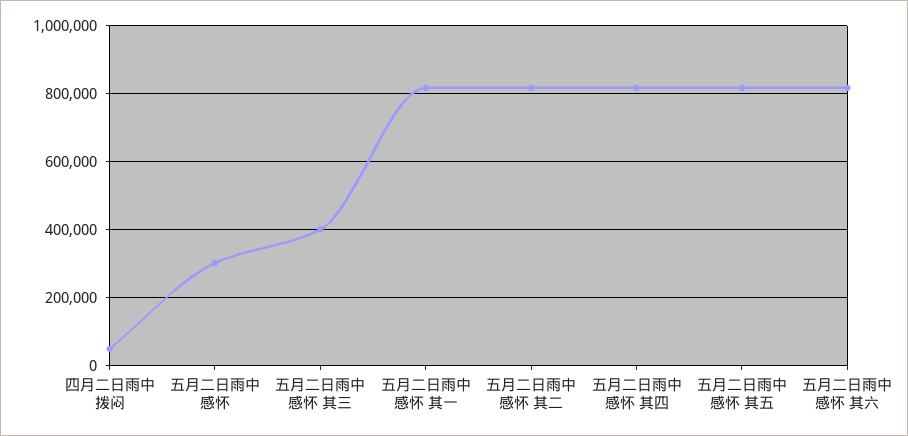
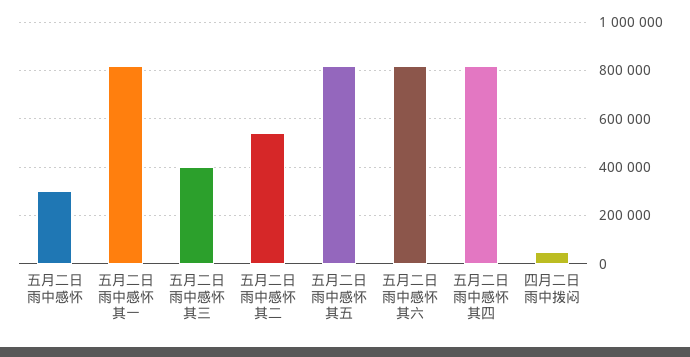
  {
    "四月二日雨中拨闷": 60000,
    "五月二日雨中感怀": 300000,
    "五月二日雨中感怀 其三": 400000,
    "五月二日雨中感怀 其一": 820000,
-   "五月二日雨中感怀 其二": 820000,
+   "五月二日雨中感怀 其二": 550000,
    "五月二日雨中感怀 其四": 820000,
    "五月二日雨中感怀 其五": 820000,
    "五月二日雨中感怀 其六": 820000
  }

